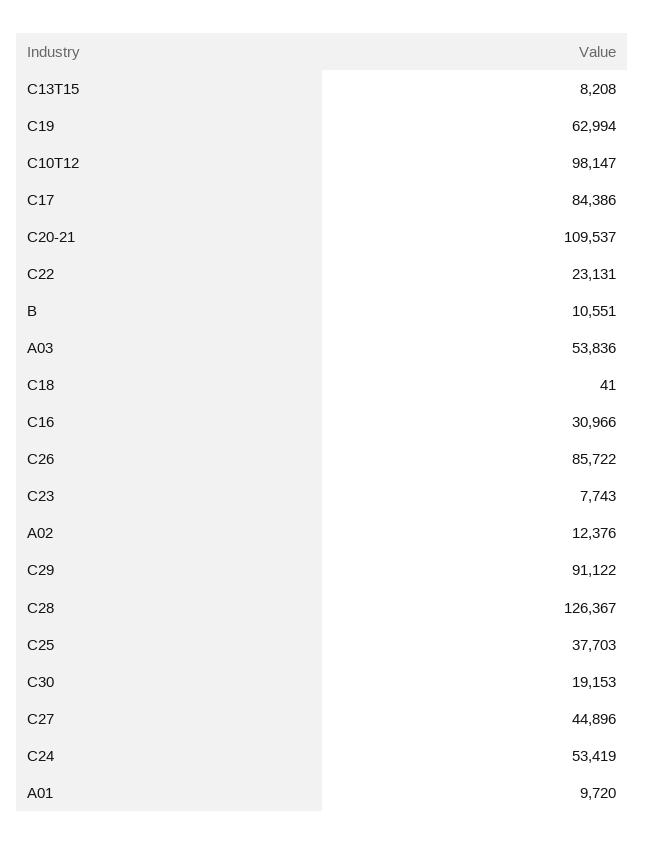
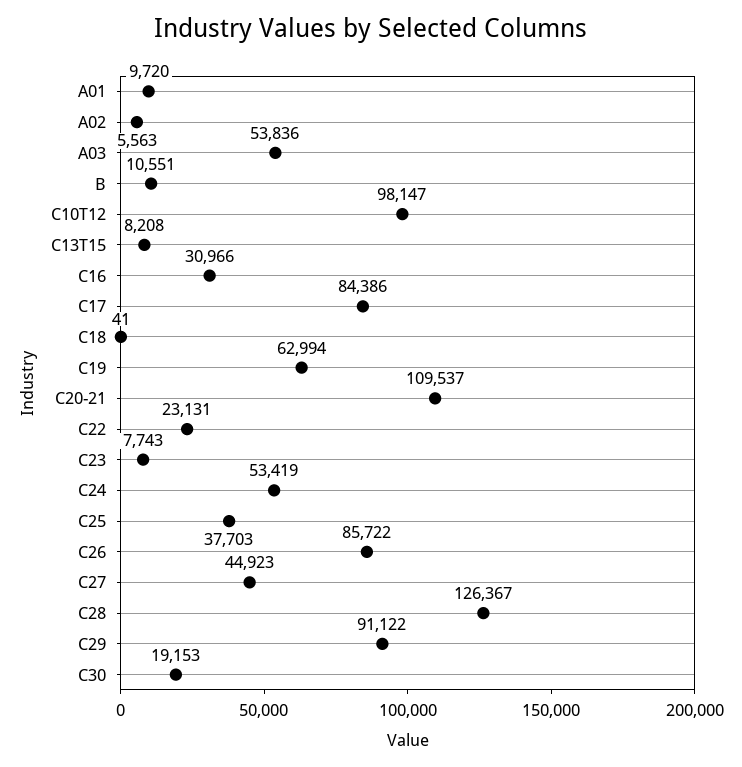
  {
    "C13T15": 8208,
    "C19": 62994,
    "C10T12": 98147,
    "C17": 84386,
    "C20-21": 109537,
    "C22": 23131,
    "B": 10551,
    "A03": 53836,
    "C18": 41,
    "C16": 30966,
    "C26": 85722,
    "C23": 7743,
-   "A02": 12376,
+   "A02": 5563,
    "C29": 91122,
    "C28": 126367,
    "C25": 37703,
    "C30": 19153,
-   "C27": 44896,
+   "C27": 44923,
    "C24": 53419,
    "A01": 9720
  }

